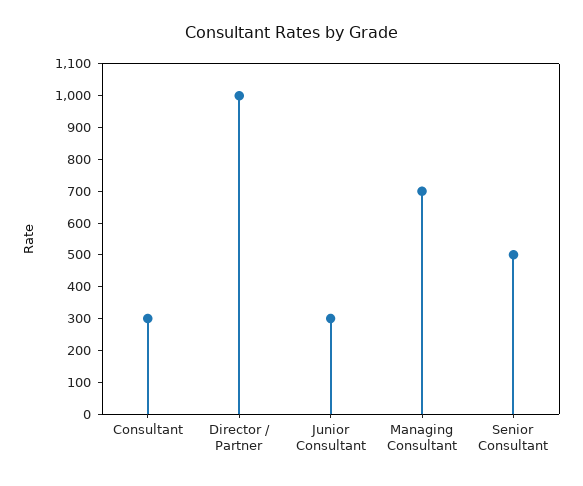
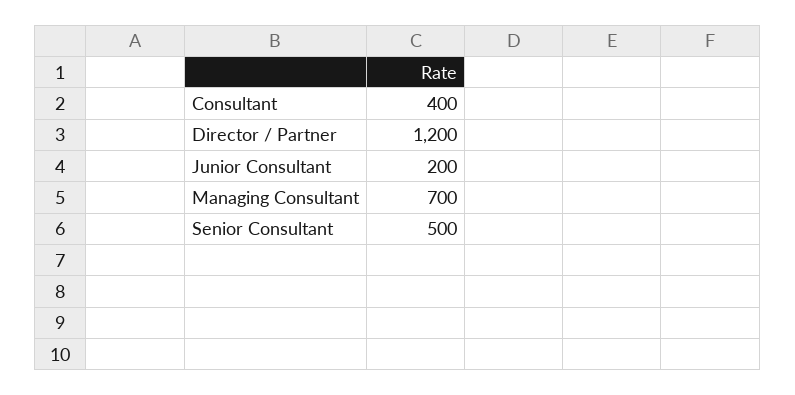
  {
-   "Consultant": 300,
+   "Consultant": 400,
-   "Director / Partner": 1000,
+   "Director / Partner": 1200,
-   "Junior Consultant": 300,
+   "Junior Consultant": 200,
    "Managing Consultant": 700,
    "Senior Consultant": 500
  }

